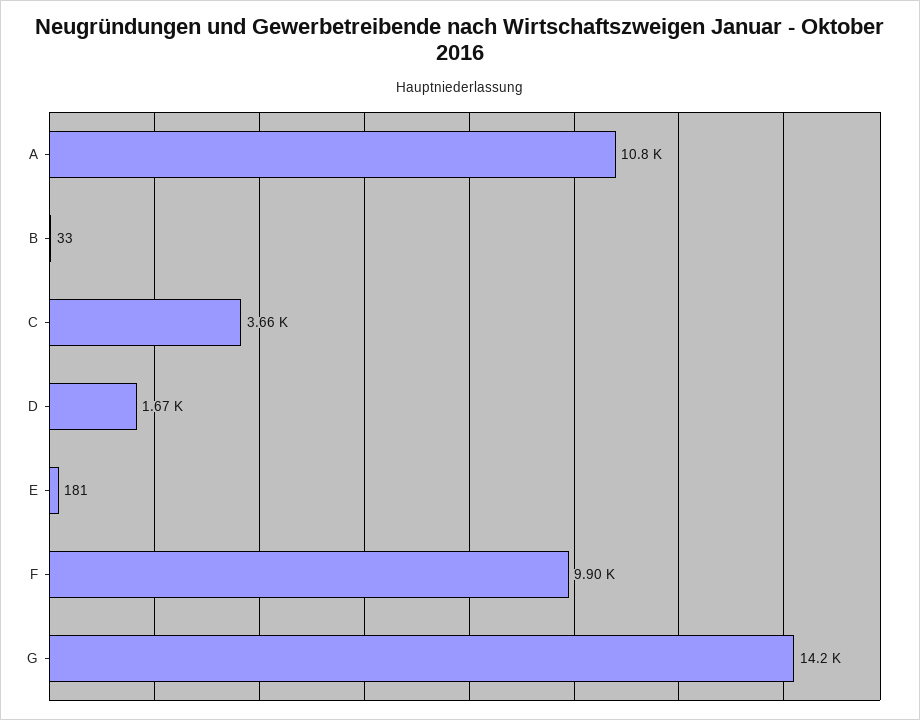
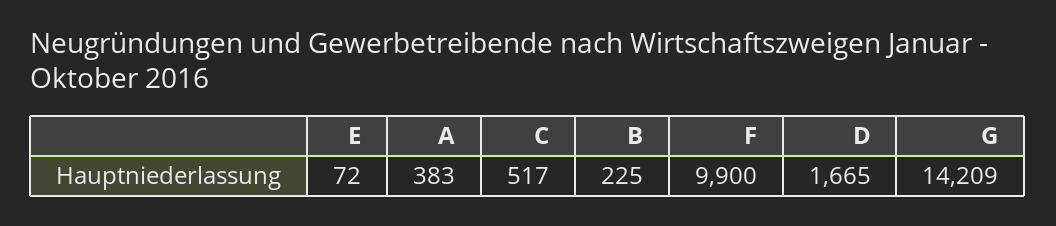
  {
-   "A": 10800,
+   "A": 383,
-   "B": 33,
+   "B": 225,
-   "C": 3660,
+   "C": 517,
    "D": 1665,
-   "E": 181,
+   "E": 72,
    "F": 9900,
    "G": 14209
  }

